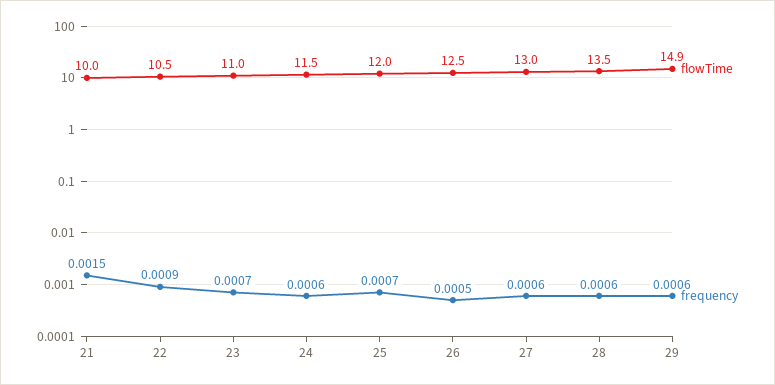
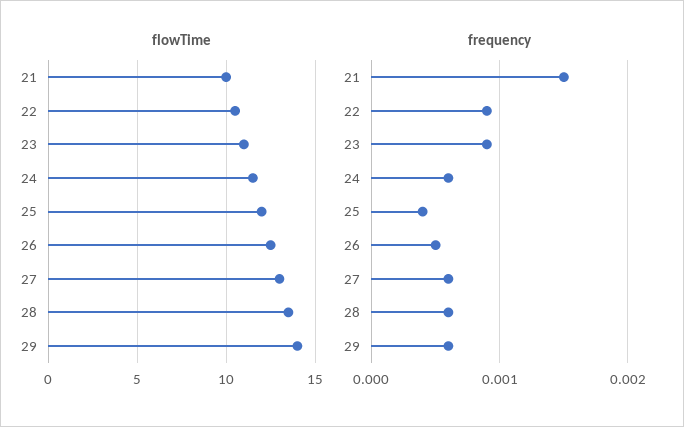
  {
    "flowTime": {
      "21": 10,
      "22": 10.5,
      "23": 11,
      "24": 11.5,
      "25": 12,
      "26": 12.5,
      "27": 13,
      "28": 13.5,
-     "29": 14.9
+     "29": 14
    },
    "frequency": {
      "21": 0.0015,
      "22": 0.0009,
-     "23": 0.0007,
+     "23": 0.0009,
      "24": 0.0006,
-     "25": 0.0007,
+     "25": 0.0004,
      "26": 0.0005,
      "27": 0.0006,
      "28": 0.0006,
      "29": 0.0006
    }
  }

